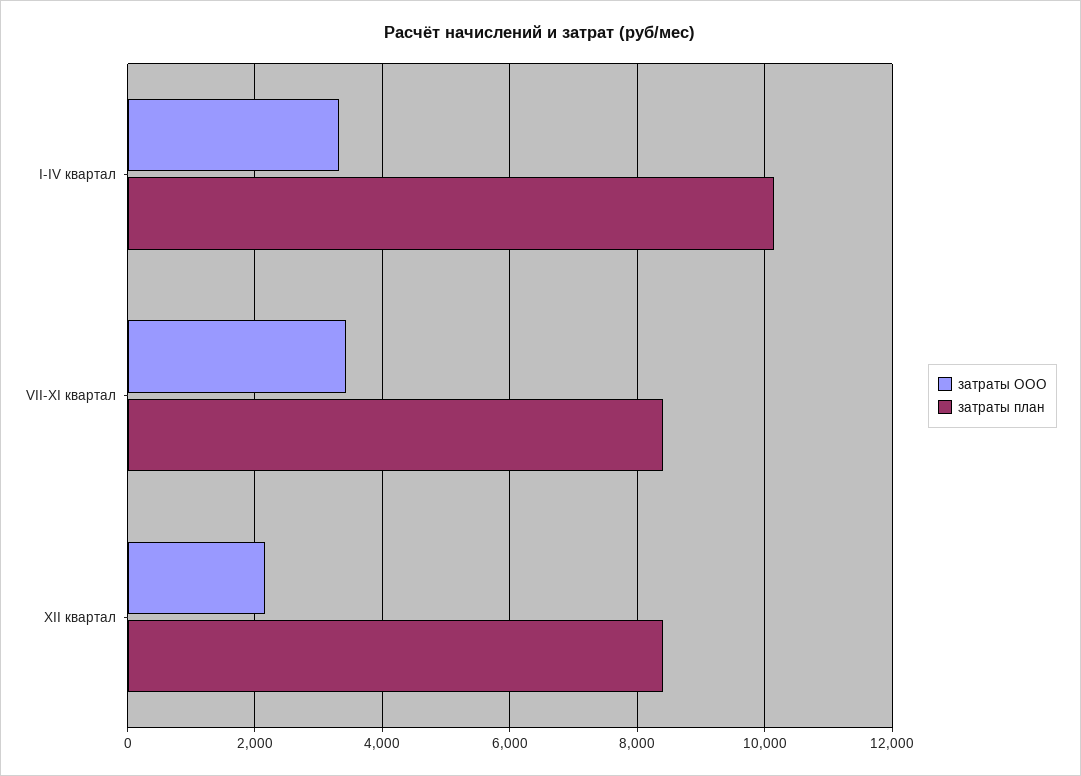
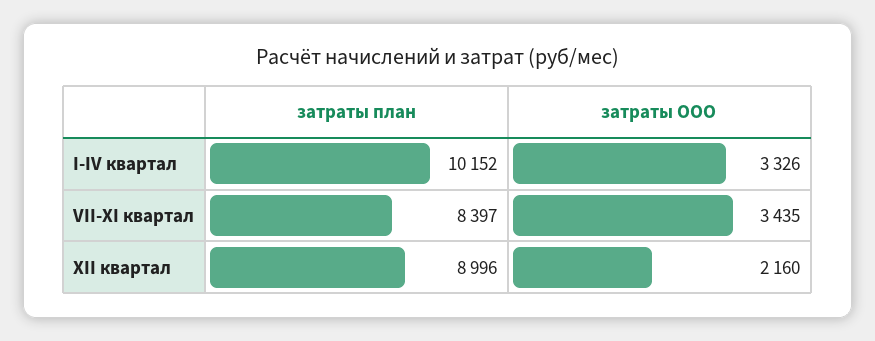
  {
    "затраты ООО": {
      "I-IV квартал": 3326,
      "VII-XI квартал": 3435,
      "XII квартал": 2160
    },
    "затраты план": {
      "I-IV квартал": 10152,
      "VII-XI квартал": 8397,
-     "XII квартал": 8400
+     "XII квартал": 8996
    }
  }

